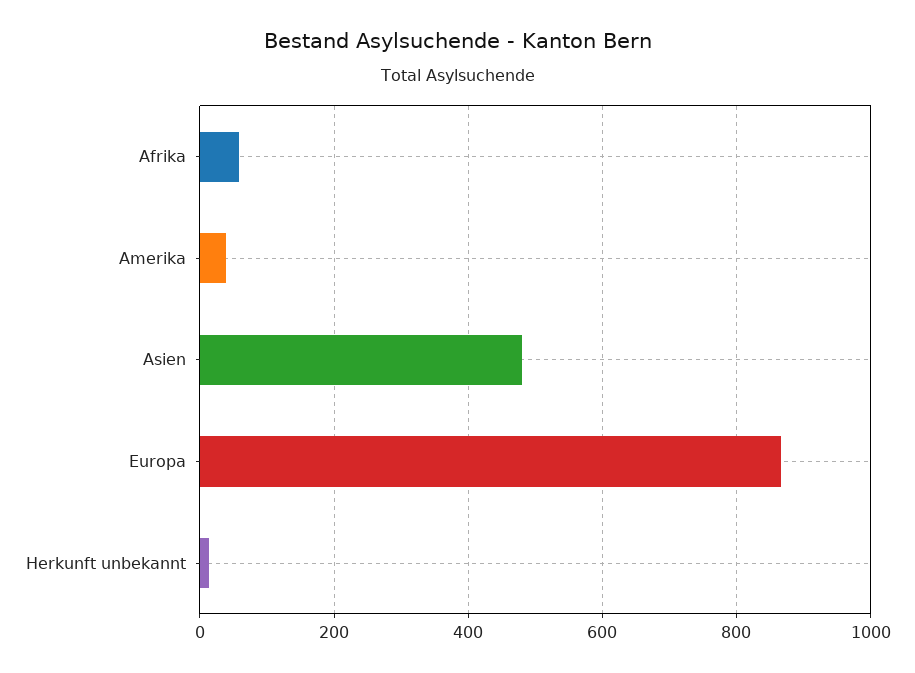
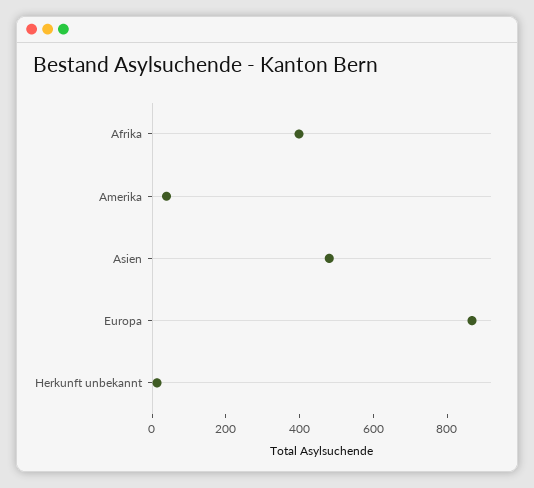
  {
-   "Afrika": 60,
+   "Afrika": 400,
    "Amerika": 40,
    "Asien": 480,
    "Europa": 860,
    "Herkunft unbekannt": 20
  }

